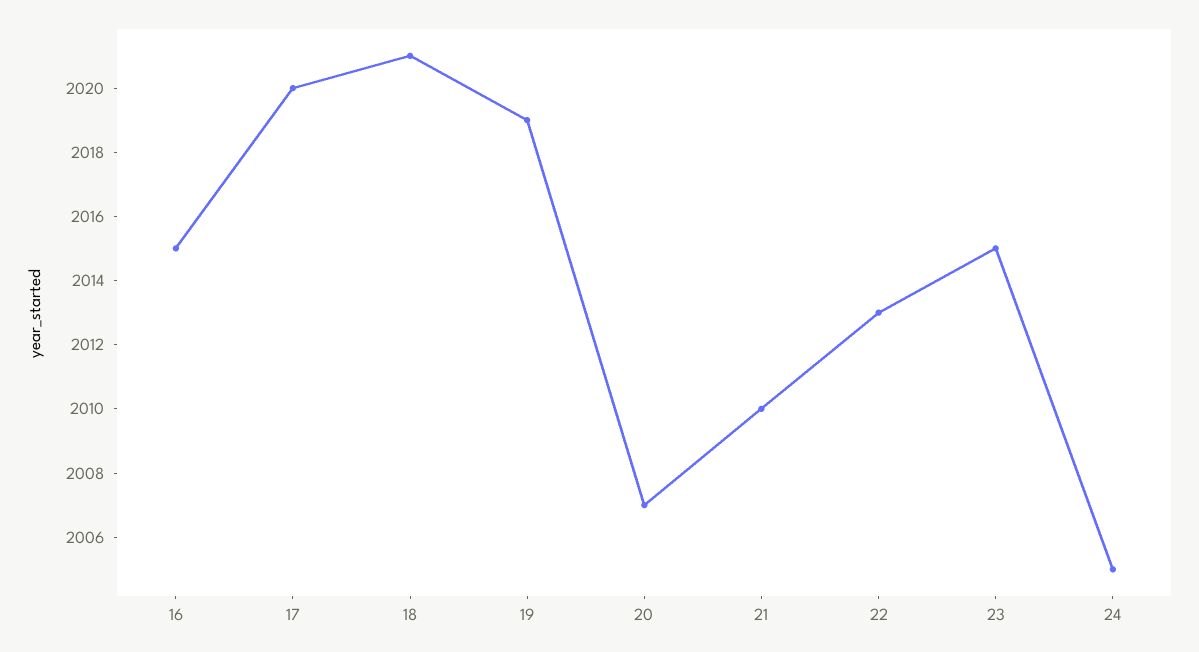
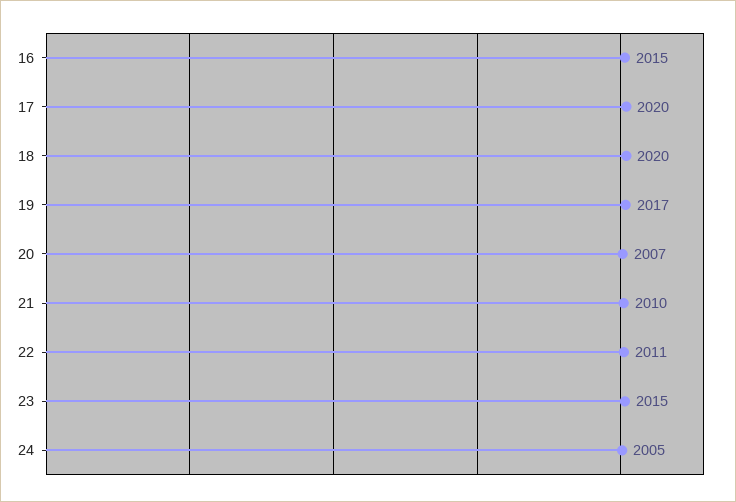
  {
    "16": 2015,
    "17": 2020,
-   "18": 2021,
+   "18": 2020,
-   "19": 2019,
+   "19": 2017,
    "20": 2007,
    "21": 2010,
-   "22": 2013,
+   "22": 2011,
    "23": 2015,
    "24": 2005
  }

